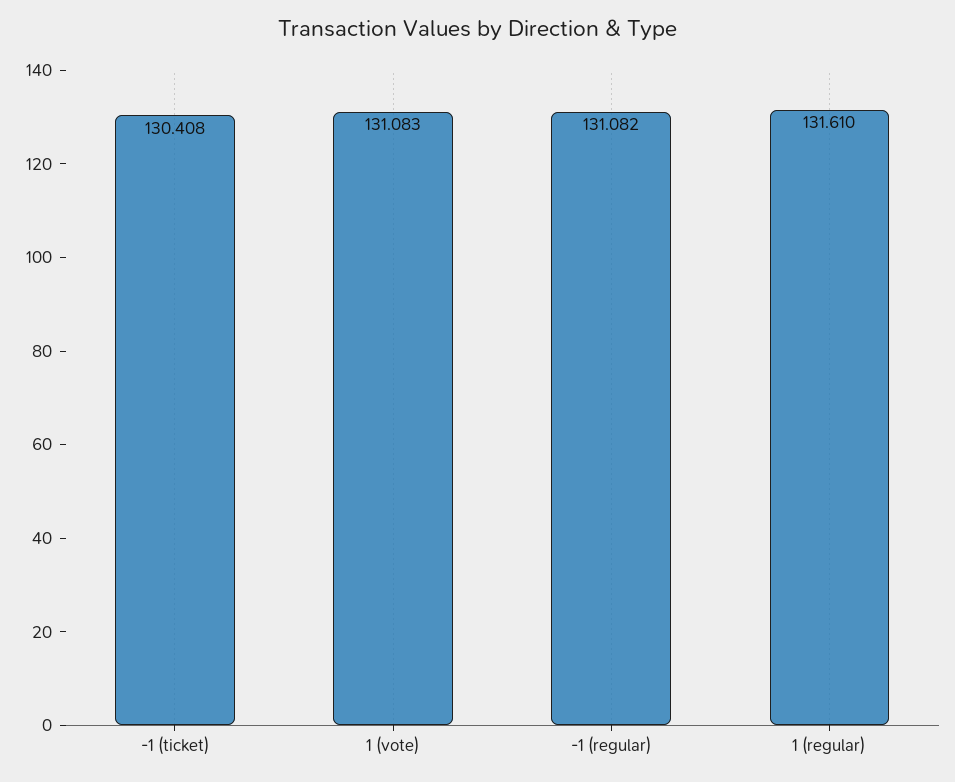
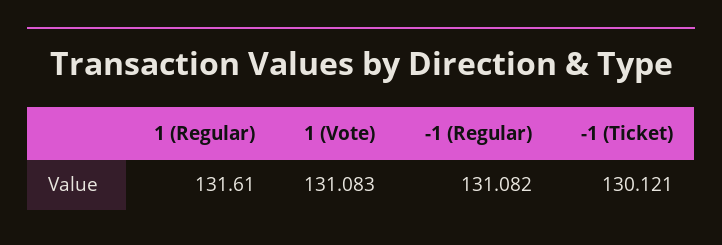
  {
-   "-1 (ticket)": 130.408,
+   "-1 (ticket)": 130.121,
    "1 (vote)": 131.083,
    "-1 (regular)": 131.082,
    "1 (regular)": 131.61
  }

